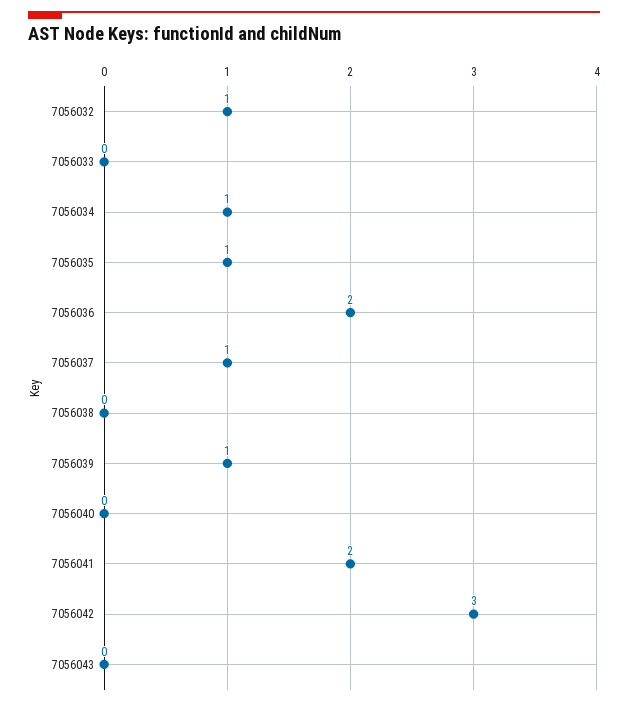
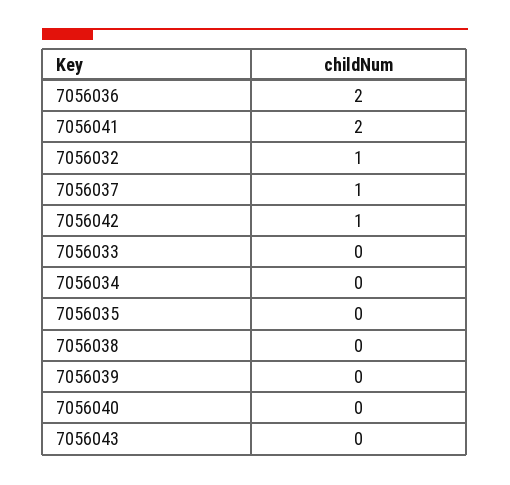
  {
    "7056032": 1,
    "7056033": 0,
-   "7056034": 1,
+   "7056034": 0,
-   "7056035": 1,
+   "7056035": 0,
    "7056036": 2,
    "7056037": 1,
    "7056038": 0,
-   "7056039": 1,
+   "7056039": 0,
    "7056040": 0,
    "7056041": 2,
-   "7056042": 3,
+   "7056042": 1,
    "7056043": 0
  }

